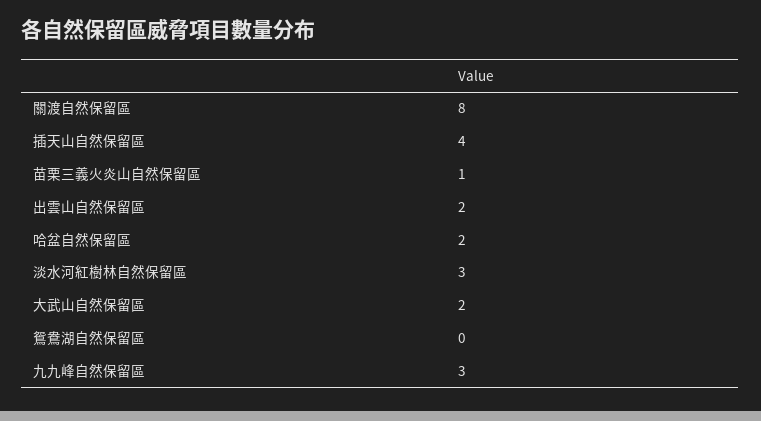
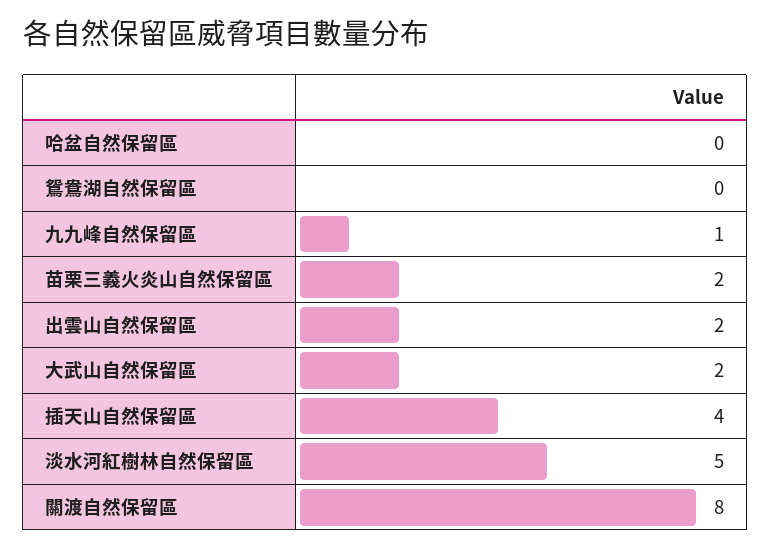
  {
    "關渡自然保留區": 8,
    "插天山自然保留區": 4,
-   "苗栗三義火炎山自然保留區": 1,
+   "苗栗三義火炎山自然保留區": 2,
    "出雲山自然保留區": 2,
-   "哈盆自然保留區": 2,
+   "哈盆自然保留區": 0,
-   "淡水河紅樹林自然保留區": 3,
+   "淡水河紅樹林自然保留區": 5,
    "大武山自然保留區": 2,
    "鴛鴦湖自然保留區": 0,
-   "九九峰自然保留區": 3
+   "九九峰自然保留區": 1
  }

